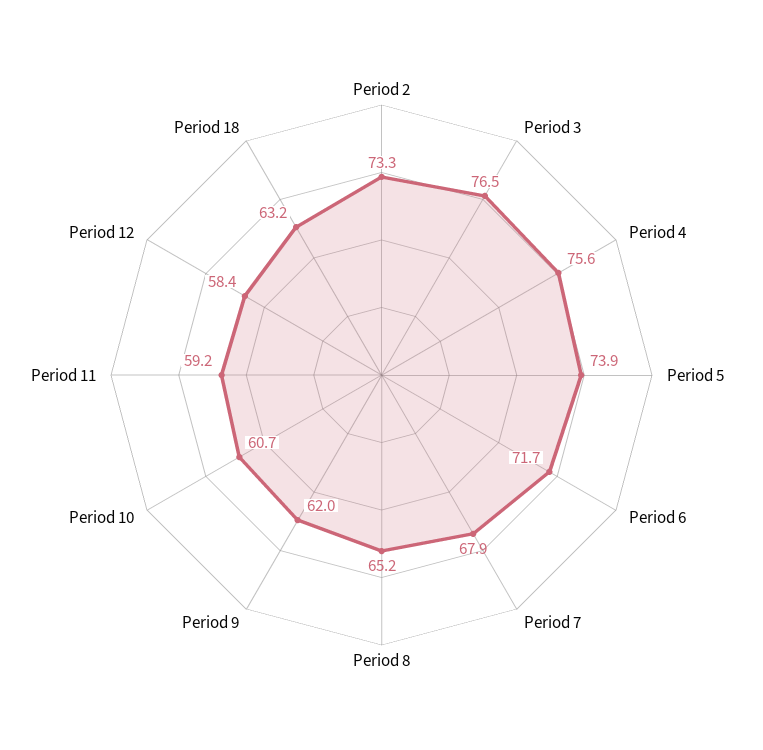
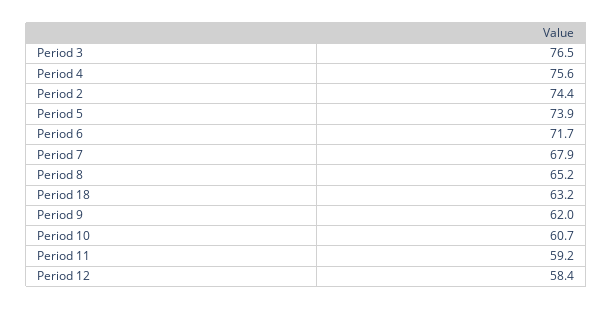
  {
-   "Period 2": 73.3,
+   "Period 2": 74.4,
    "Period 3": 76.5,
    "Period 4": 75.6,
    "Period 5": 73.9,
    "Period 6": 71.7,
    "Period 7": 67.9,
    "Period 8": 65.2,
    "Period 9": 62,
    "Period 10": 60.7,
    "Period 11": 59.2,
    "Period 12": 58.4,
    "Period 18": 63.2
  }

